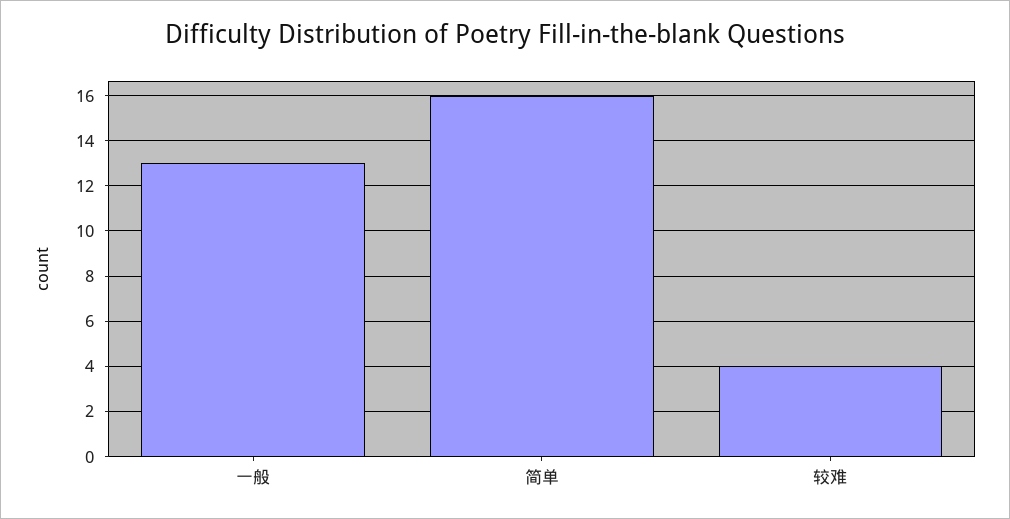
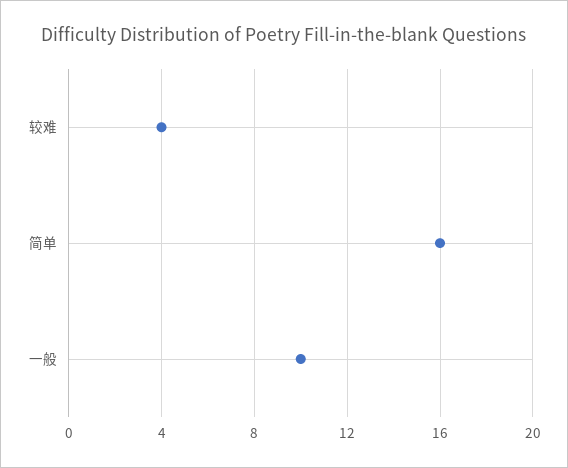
  {
-   "一般": 13,
+   "一般": 10,
    "简单": 16,
    "较难": 4
  }

